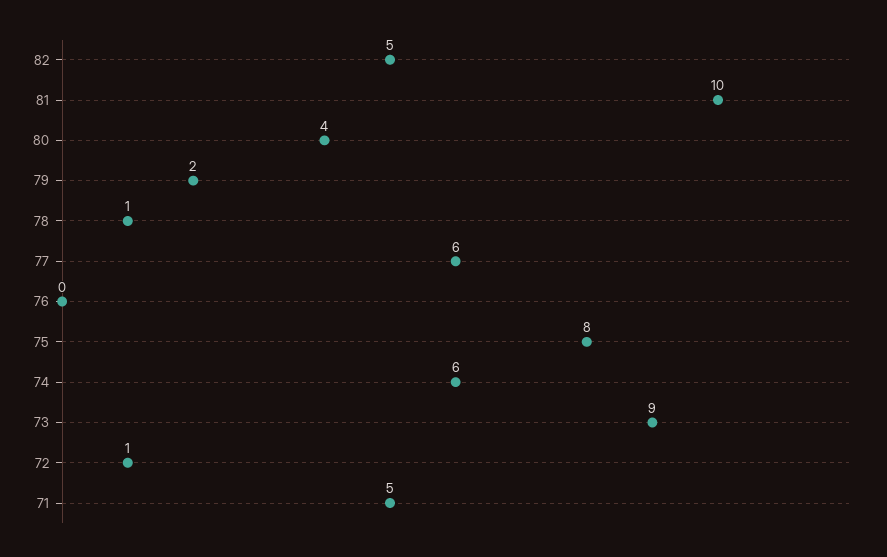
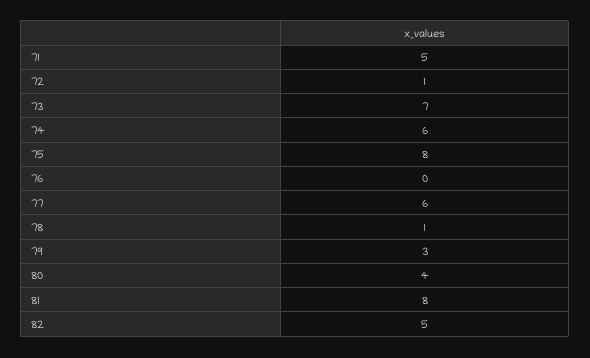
  {
    "82": 5,
-   "81": 10,
+   "81": 8,
    "80": 4,
-   "79": 2,
+   "79": 3,
    "78": 1,
    "77": 6,
    "76": 0,
    "75": 8,
    "74": 6,
-   "73": 9,
+   "73": 7,
    "72": 1,
    "71": 5
  }

